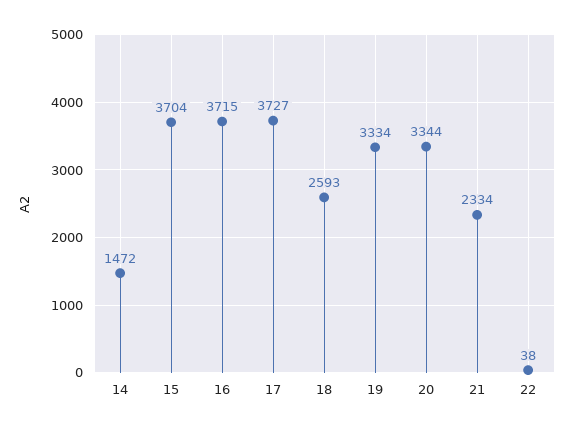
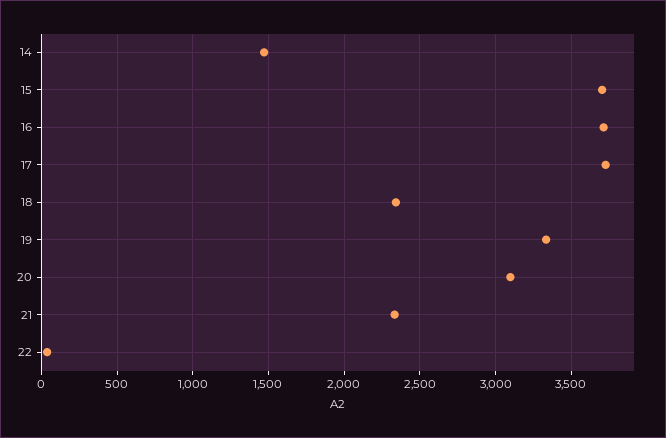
  {
    "14": 1472,
    "15": 3704,
    "16": 3715,
    "17": 3727,
-   "18": 2593,
+   "18": 2350,
    "19": 3334,
-   "20": 3344,
+   "20": 3100,
    "21": 2334,
    "22": 38
  }

